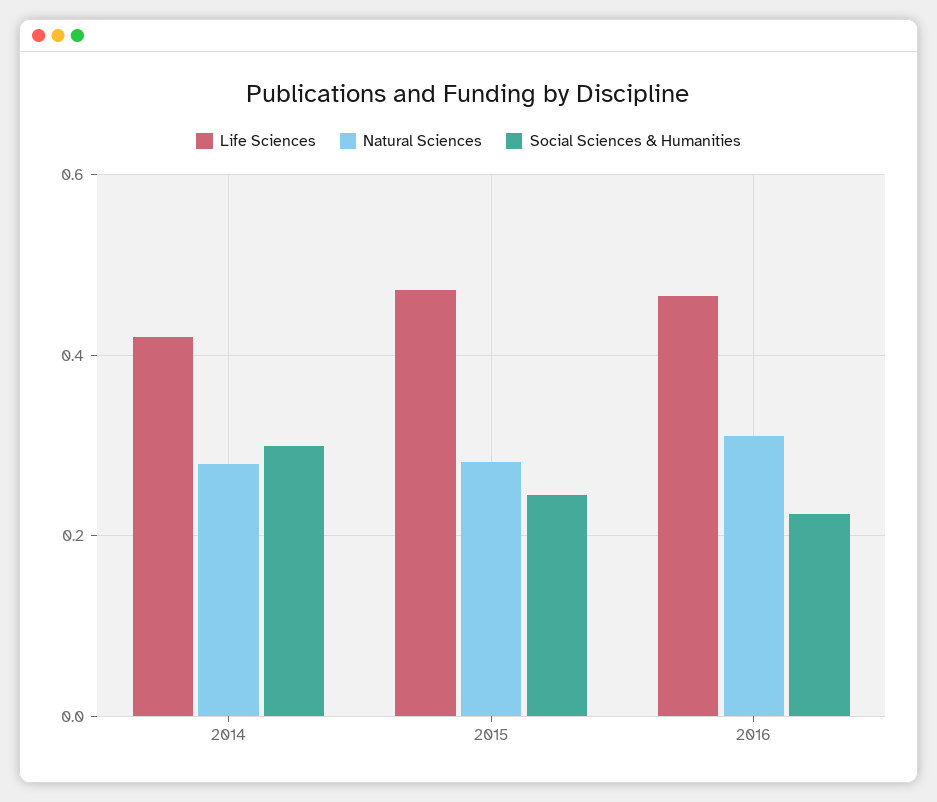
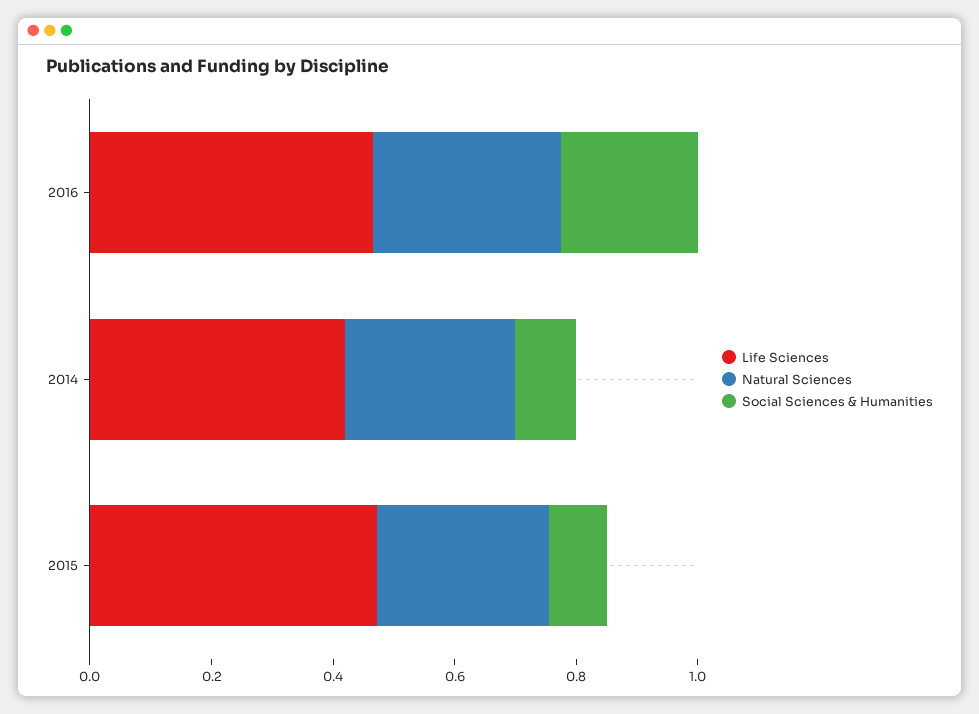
  {
    "Life Sciences": {
      "2014": 0.42,
      "2015": 0.48,
      "2016": 0.46
    },
    "Natural Sciences": {
      "2014": 0.28,
      "2015": 0.28,
      "2016": 0.32
    },
    "Social Sciences & Humanities": {
-     "2014": 0.3,
+     "2014": 0.1,
-     "2015": 0.24,
+     "2015": 0.1,
      "2016": 0.22
    }
  }

